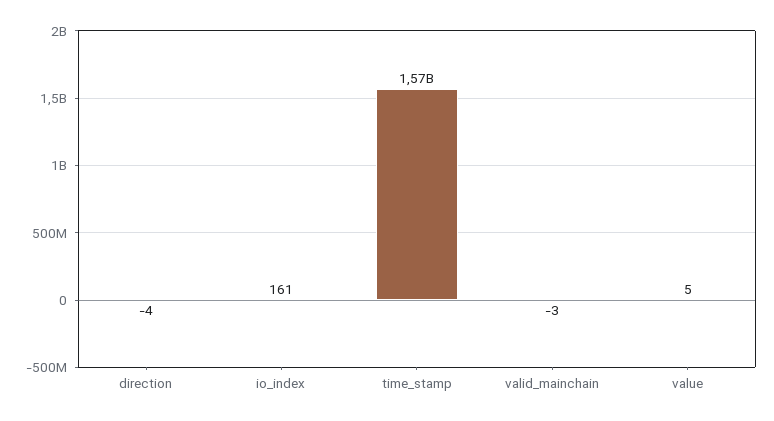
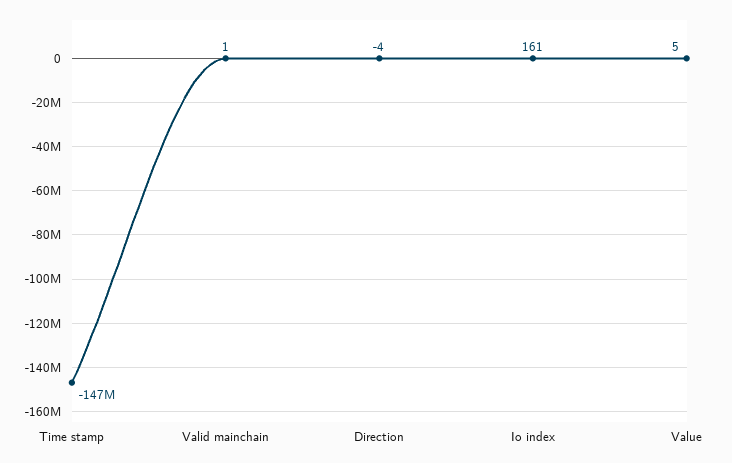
  {
    "direction": -4,
    "io_index": 161,
-   "time_stamp": 1570000000,
+   "time_stamp": -147000000,
-   "valid_mainchain": -3,
+   "valid_mainchain": 1,
    "value": 5
  }

